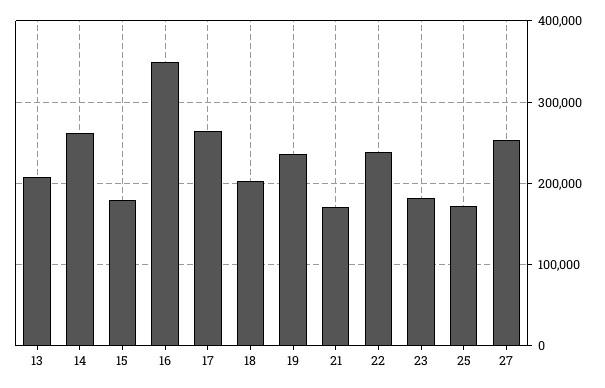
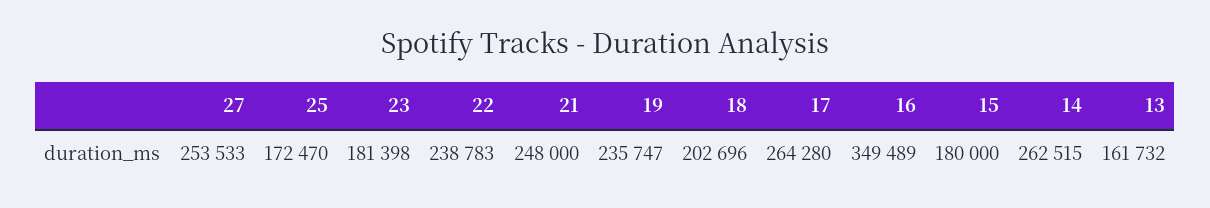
  {
-   "13": 210000,
+   "13": 161732,
    "14": 262515,
    "15": 180000,
    "16": 349489,
    "17": 264280,
    "18": 202696,
    "19": 235747,
-   "21": 170000,
+   "21": 248000,
    "22": 238783,
    "23": 181398,
    "25": 172470,
    "27": 253533
  }

